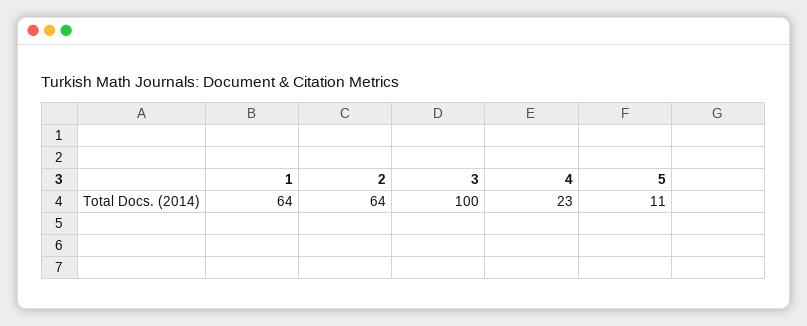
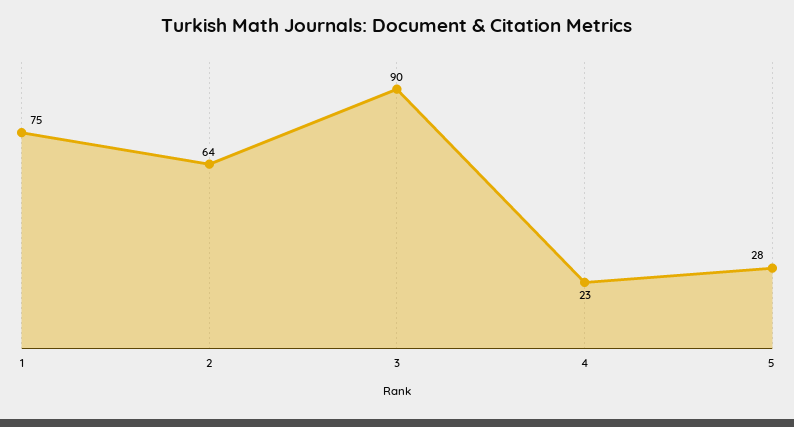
  {
-   "1": 64,
+   "1": 75,
    "2": 64,
-   "3": 100,
+   "3": 90,
    "4": 23,
-   "5": 11
+   "5": 28
  }

